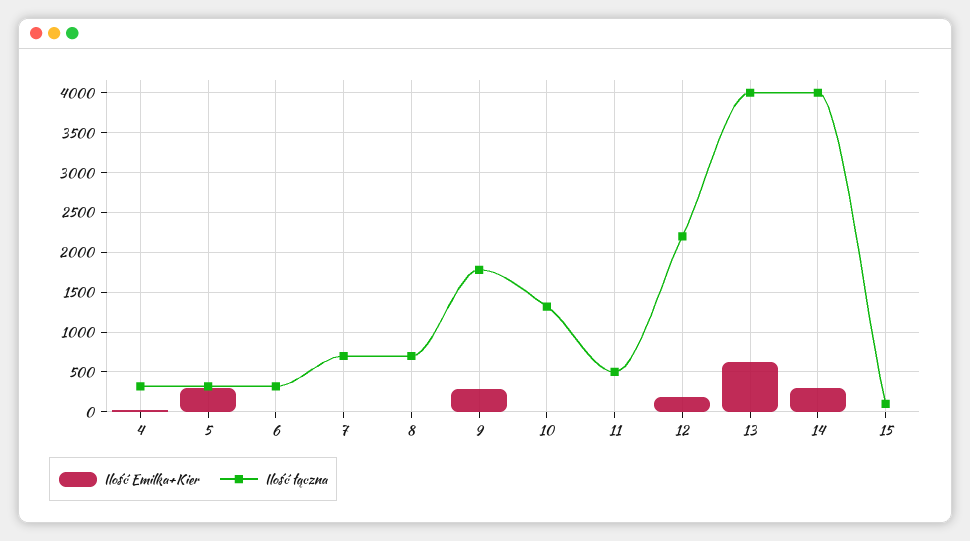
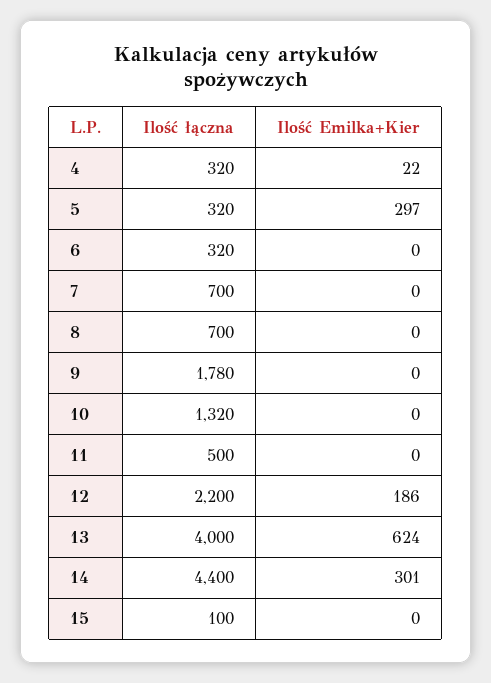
  {
    "Ilość Emilka+Kier": {
      "4": 22,
      "5": 297,
      "6": 0,
      "7": 0,
      "8": 0,
-     "9": 300,
+     "9": 0,
      "10": 0,
      "11": 0,
      "12": 186,
      "13": 624,
      "14": 301,
      "15": 0
    },
    "Ilość łączna": {
      "4": 320,
      "5": 320,
      "6": 320,
      "7": 700,
      "8": 700,
      "9": 1780,
      "10": 1320,
      "11": 500,
      "12": 2200,
      "13": 4000,
-     "14": 4000,
+     "14": 4400,
      "15": 100
    }
  }

